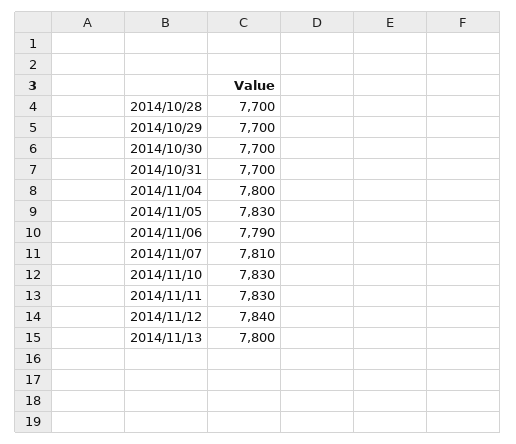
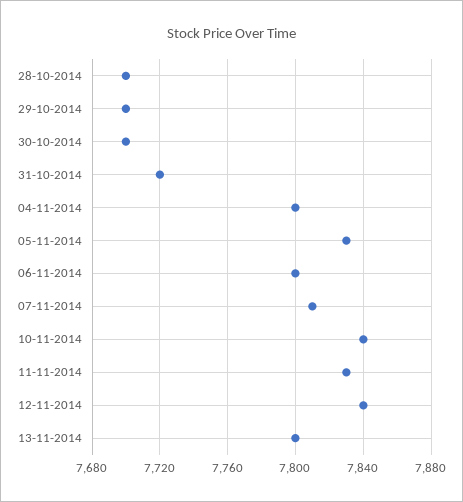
  {
    "2014/10/28": 7700,
    "2014/10/29": 7700,
    "2014/10/30": 7700,
-   "2014/10/31": 7700,
+   "2014/10/31": 7720,
    "2014/11/04": 7800,
    "2014/11/05": 7830,
-   "2014/11/06": 7790,
+   "2014/11/06": 7800,
    "2014/11/07": 7810,
-   "2014/11/10": 7830,
+   "2014/11/10": 7840,
    "2014/11/11": 7830,
    "2014/11/12": 7840,
    "2014/11/13": 7800
  }

